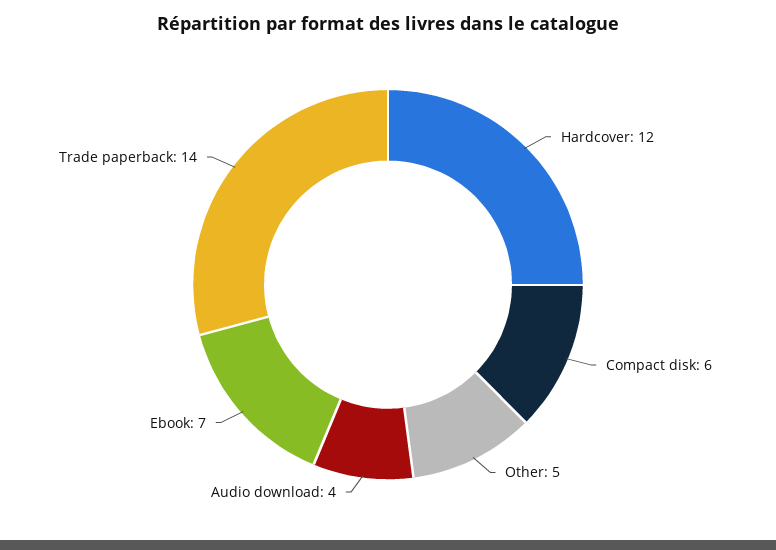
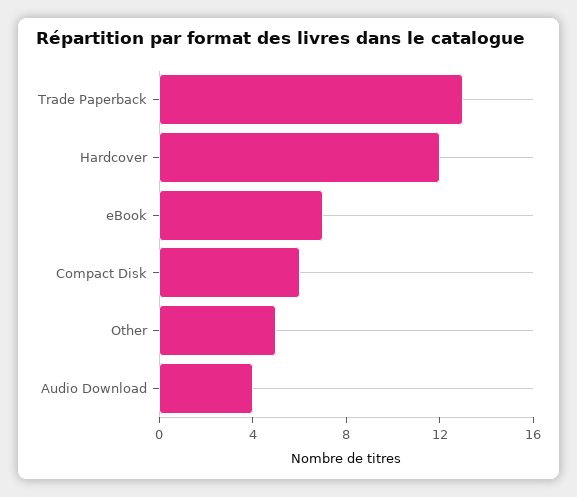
  {
    "Hardcover": 12,
    "Compact disk": 6,
    "Other": 5,
    "Audio download": 4,
    "Ebook": 7,
-   "Trade paperback": 14
+   "Trade paperback": 13
  }

